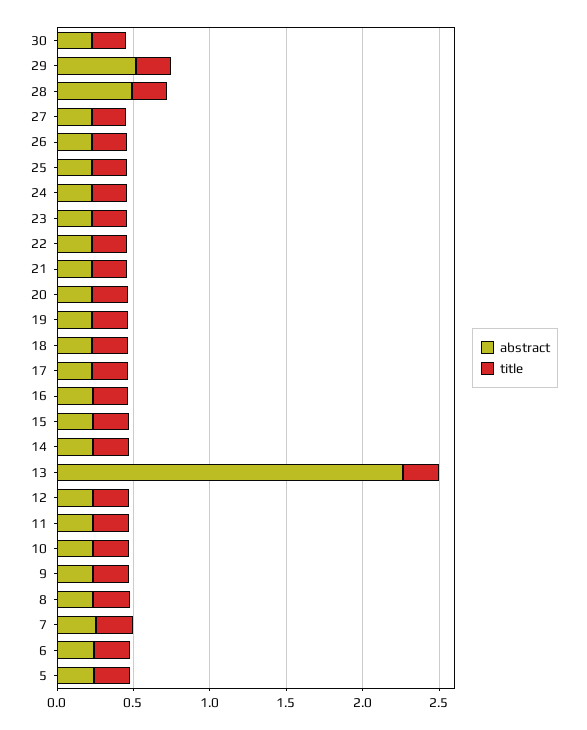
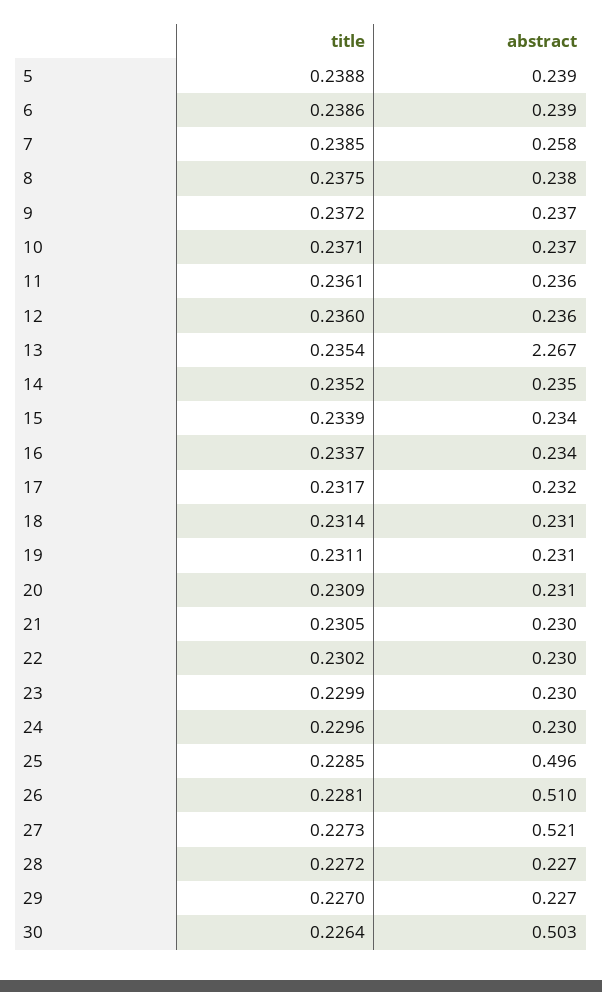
  {
    "abstract": {
-     "30": 0.2,
+     "30": 0.503,
-     "29": 0.5,
+     "29": 0.227,
-     "28": 0.5,
+     "28": 0.227,
-     "27": 0.2,
+     "27": 0.521,
-     "26": 0.2,
+     "26": 0.51,
-     "25": 0.2,
+     "25": 0.496,
      "24": 0.23,
      "23": 0.23,
      "22": 0.23,
      "21": 0.23,
      "20": 0.231,
      "19": 0.231,
      "18": 0.231,
      "17": 0.232,
      "16": 0.234,
      "15": 0.234,
      "14": 0.235,
      "13": 2.267,
      "12": 0.236,
      "11": 0.236,
      "10": 0.237,
      "9": 0.237,
      "8": 0.238,
      "7": 0.258,
      "6": 0.239,
      "5": 0.239
    },
    "title": {
      "30": 0.2264,
      "29": 0.227,
      "28": 0.2272,
      "27": 0.2273,
      "26": 0.2281,
      "25": 0.2285,
      "24": 0.2296,
      "23": 0.2299,
      "22": 0.2302,
      "21": 0.2305,
      "20": 0.2309,
      "19": 0.2311,
      "18": 0.2314,
      "17": 0.2317,
      "16": 0.2337,
      "15": 0.2339,
      "14": 0.2352,
      "13": 0.2354,
      "12": 0.236,
      "11": 0.2361,
      "10": 0.2371,
      "9": 0.2372,
      "8": 0.2375,
      "7": 0.2385,
      "6": 0.2386,
      "5": 0.2388
    }
  }

